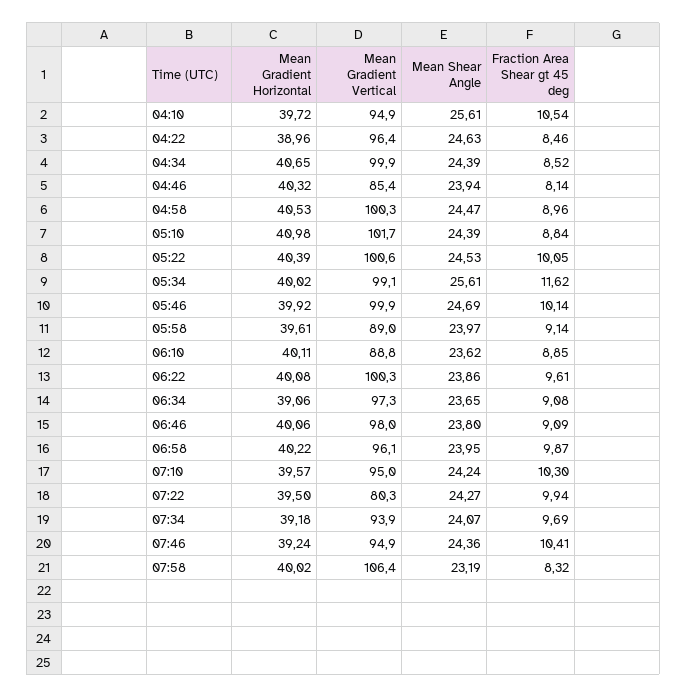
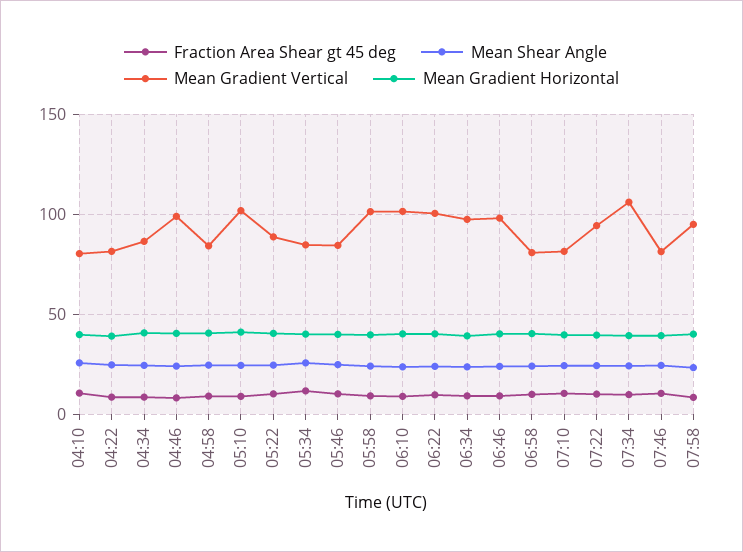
  {
    "Mean Gradient Horizontal": {
      "04:10": 39.72,
      "04:22": 38.96,
      "04:34": 40.65,
      "04:46": 40.32,
      "04:58": 40.53,
      "05:10": 40.98,
      "05:22": 40.39,
      "05:34": 40.02,
      "05:46": 39.92,
      "05:58": 39.61,
      "06:10": 40.11,
      "06:22": 40.08,
      "06:34": 39.06,
      "06:46": 40.06,
      "06:58": 40.22,
      "07:10": 39.57,
      "07:22": 39.5,
      "07:34": 39.18,
      "07:46": 39.24,
      "07:58": 40.02
    },
    "Mean Gradient Vertical": {
-     "04:10": 94.9,
+     "04:10": 80,
-     "04:22": 96.4,
+     "04:22": 80,
-     "04:34": 99.9,
+     "04:34": 85,
-     "04:46": 85.4,
+     "04:46": 100,
-     "04:58": 100.3,
+     "04:58": 85,
      "05:10": 101.7,
-     "05:22": 100.6,
+     "05:22": 90,
-     "05:34": 99.1,
+     "05:34": 85,
-     "05:46": 99.9,
+     "05:46": 85,
-     "05:58": 89,
+     "05:58": 100,
-     "06:10": 88.8,
+     "06:10": 100,
      "06:22": 100.3,
      "06:34": 97.3,
      "06:46": 98,
-     "06:58": 96.1,
+     "06:58": 80,
-     "07:10": 95,
+     "07:10": 80,
-     "07:22": 80.3,
+     "07:22": 95,
-     "07:34": 93.9,
+     "07:34": 105,
-     "07:46": 94.9,
+     "07:46": 80,
-     "07:58": 106.4
+     "07:58": 95
    },
    "Mean Shear Angle": {
      "04:10": 25.61,
      "04:22": 24.63,
      "04:34": 24.39,
      "04:46": 23.94,
      "04:58": 24.47,
      "05:10": 24.39,
      "05:22": 24.53,
      "05:34": 25.61,
      "05:46": 24.69,
      "05:58": 23.97,
      "06:10": 23.62,
      "06:22": 23.86,
      "06:34": 23.65,
      "06:46": 23.8,
      "06:58": 23.95,
      "07:10": 24.24,
      "07:22": 24.27,
      "07:34": 24.07,
      "07:46": 24.36,
      "07:58": 23.19
    },
    "Fraction Area Shear gt 45 deg": {
      "04:10": 10.54,
      "04:22": 8.46,
      "04:34": 8.52,
      "04:46": 8.14,
      "04:58": 8.96,
      "05:10": 8.84,
      "05:22": 10.05,
      "05:34": 11.62,
      "05:46": 10.14,
      "05:58": 9.14,
      "06:10": 8.85,
      "06:22": 9.61,
      "06:34": 9.08,
      "06:46": 9.09,
      "06:58": 9.87,
      "07:10": 10.3,
      "07:22": 9.94,
      "07:34": 9.69,
      "07:46": 10.41,
      "07:58": 8.32
    }
  }

